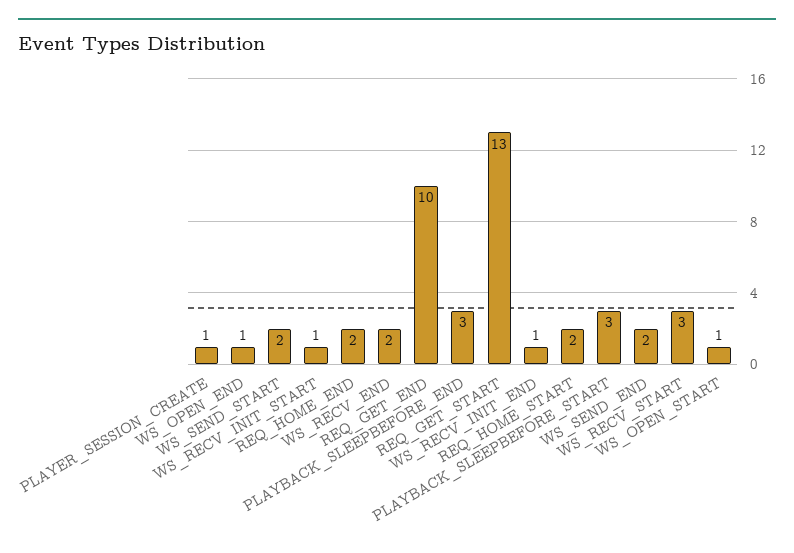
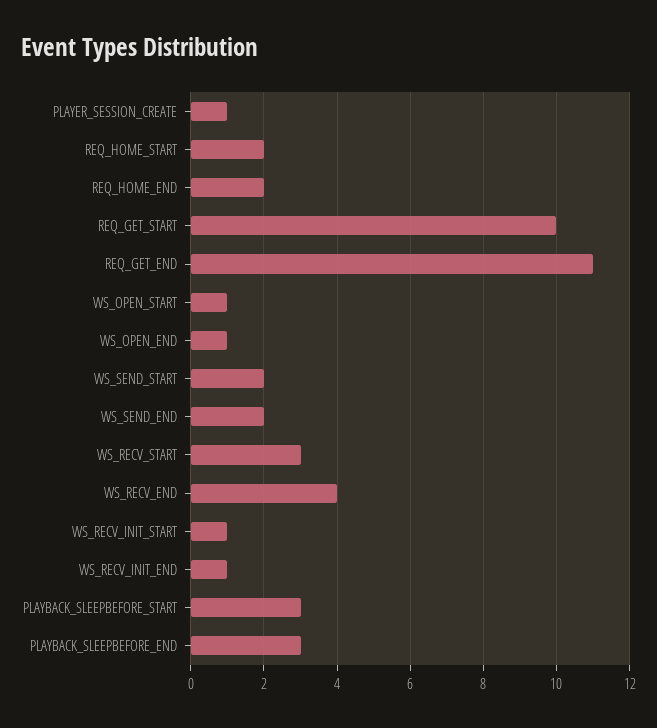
  {
    "PLAYER_SESSION_CREATE": 1,
    "WS_OPEN_END": 1,
    "WS_SEND_START": 2,
    "WS_RECV_INIT_START": 1,
    "REQ_HOME_END": 2,
-   "WS_RECV_END": 2,
+   "WS_RECV_END": 4,
-   "REQ_GET_END": 10,
+   "REQ_GET_END": 11,
    "PLAYBACK_SLEEPBEFORE_END": 3,
-   "REQ_GET_START": 13,
+   "REQ_GET_START": 10,
    "WS_RECV_INIT_END": 1,
    "REQ_HOME_START": 2,
    "PLAYBACK_SLEEPBEFORE_START": 3,
    "WS_SEND_END": 2,
    "WS_RECV_START": 3,
    "WS_OPEN_START": 1
  }

